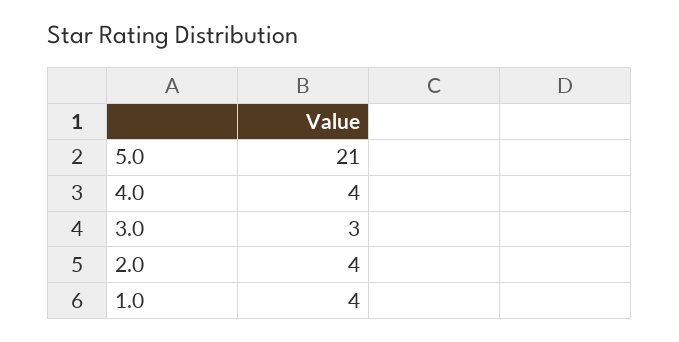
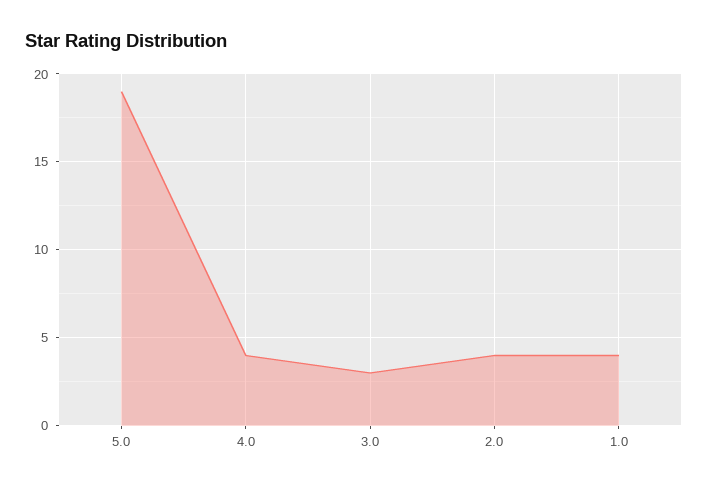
  {
-   "5.0": 21,
+   "5.0": 19,
    "4.0": 4,
    "3.0": 3,
    "2.0": 4,
    "1.0": 4
  }

